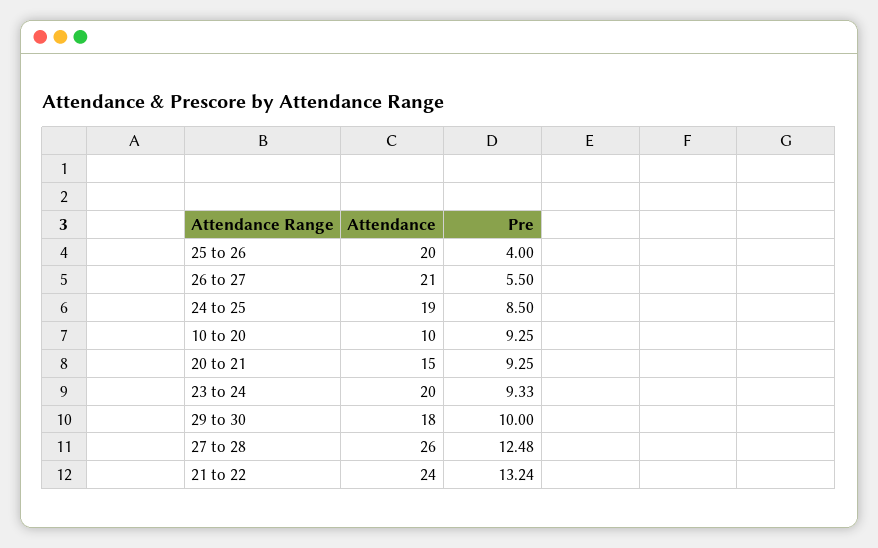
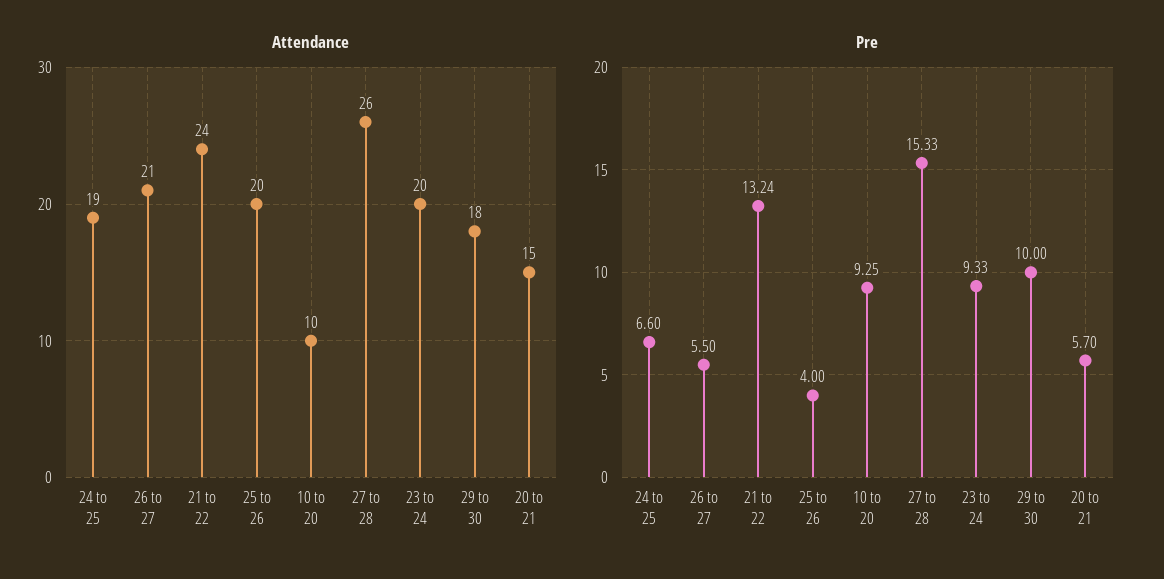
  {
    "Attendance": {
      "25 to 26": 20,
      "26 to 27": 21,
      "24 to 25": 19,
      "10 to 20": 10,
      "20 to 21": 15,
      "23 to 24": 20,
      "29 to 30": 18,
      "27 to 28": 26,
      "21 to 22": 24
    },
    "Pre": {
      "25 to 26": 4,
      "26 to 27": 5.5,
-     "24 to 25": 8.5,
+     "24 to 25": 6.6,
      "10 to 20": 9.25,
-     "20 to 21": 9.25,
+     "20 to 21": 5.7,
      "23 to 24": 9.33,
      "29 to 30": 10,
-     "27 to 28": 12.48,
+     "27 to 28": 15.33,
      "21 to 22": 13.24
    }
  }

